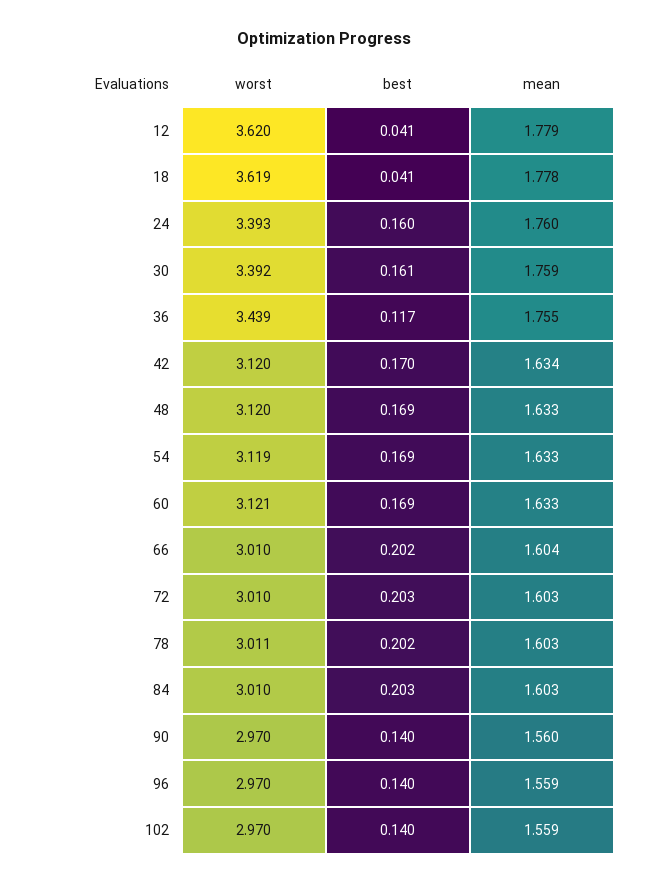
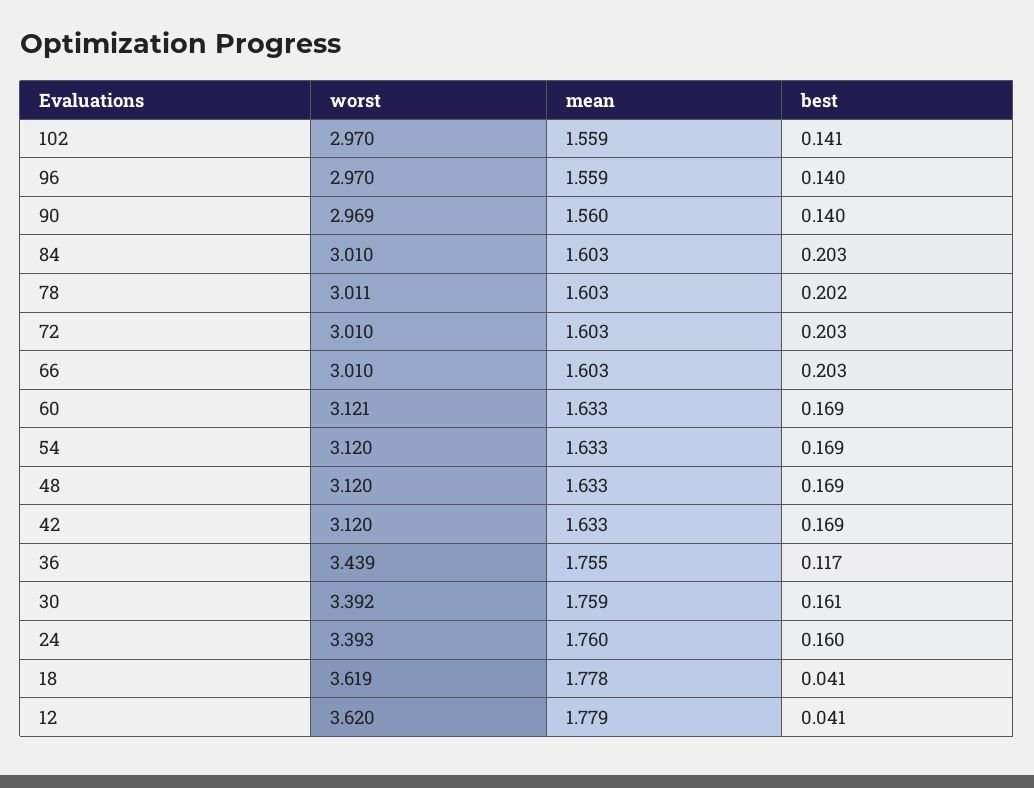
  {
    "worst": {
      "12": 3.62,
      "18": 3.619,
      "24": 3.393,
      "30": 3.392,
      "36": 3.439,
      "42": 3.12,
      "48": 3.12,
-     "54": 3.119,
+     "54": 3.12,
      "60": 3.121,
      "66": 3.01,
      "72": 3.01,
      "78": 3.011,
      "84": 3.01,
-     "90": 2.97,
+     "90": 2.969,
      "96": 2.97,
      "102": 2.97
    },
    "best": {
      "12": 0.041,
      "18": 0.041,
      "24": 0.16,
      "30": 0.161,
      "36": 0.117,
-     "42": 0.17,
+     "42": 0.169,
      "48": 0.169,
      "54": 0.169,
      "60": 0.169,
-     "66": 0.202,
+     "66": 0.203,
      "72": 0.203,
      "78": 0.202,
      "84": 0.203,
      "90": 0.14,
      "96": 0.14,
-     "102": 0.14
+     "102": 0.141
    },
    "mean": {
      "12": 1.779,
      "18": 1.778,
      "24": 1.76,
      "30": 1.759,
      "36": 1.755,
-     "42": 1.634,
+     "42": 1.633,
      "48": 1.633,
      "54": 1.633,
      "60": 1.633,
-     "66": 1.604,
+     "66": 1.603,
      "72": 1.603,
      "78": 1.603,
      "84": 1.603,
      "90": 1.56,
      "96": 1.559,
      "102": 1.559
    }
  }

